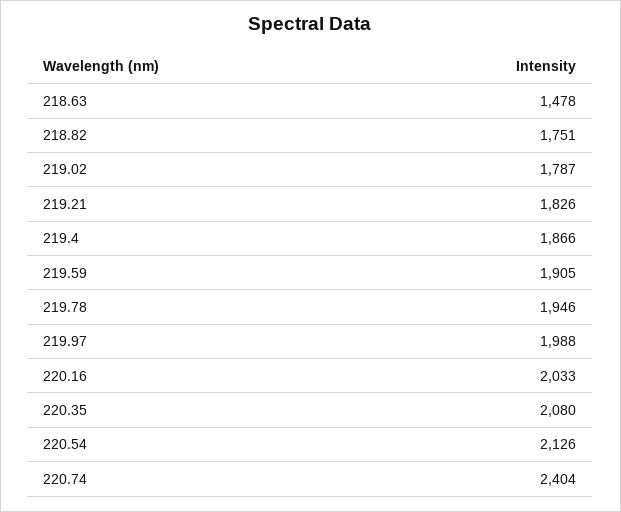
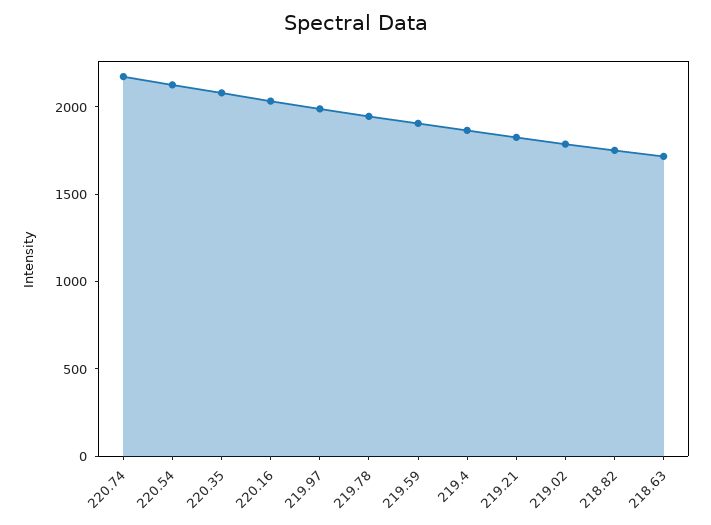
  {
-   "218.63": 1478,
+   "218.63": 1700,
    "218.82": 1751,
    "219.02": 1787,
    "219.21": 1826,
    "219.4": 1866,
    "219.59": 1905,
    "219.78": 1946,
    "219.97": 1988,
    "220.16": 2033,
    "220.35": 2080,
    "220.54": 2126,
-   "220.74": 2404
+   "220.74": 2200
  }

